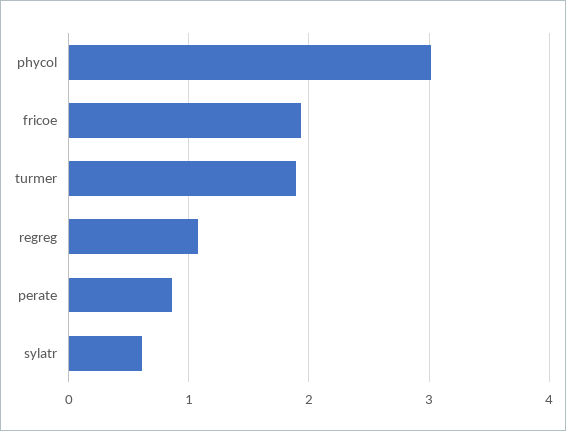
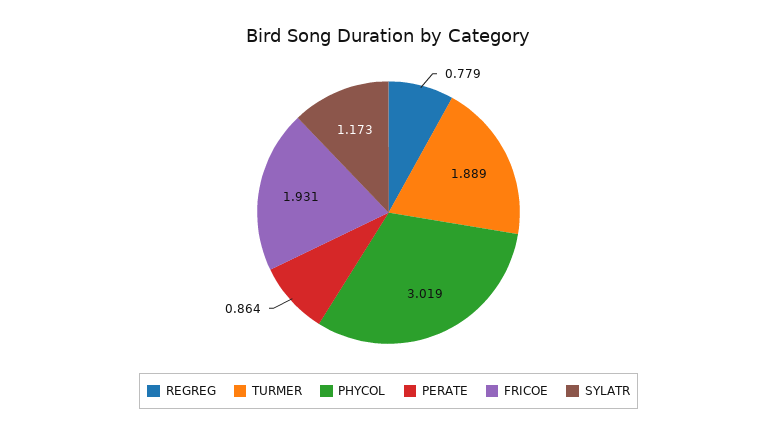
  {
    "phycol": 3.019,
    "fricoe": 1.931,
    "turmer": 1.889,
-   "regreg": 1.1,
+   "regreg": 0.779,
    "perate": 0.864,
-   "sylatr": 0.6
+   "sylatr": 1.173
  }

